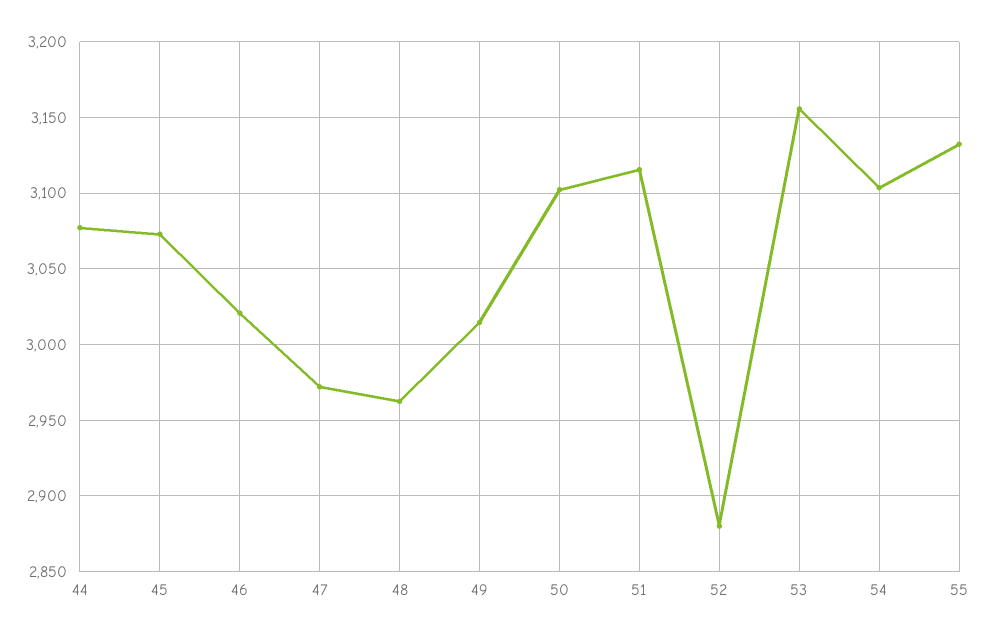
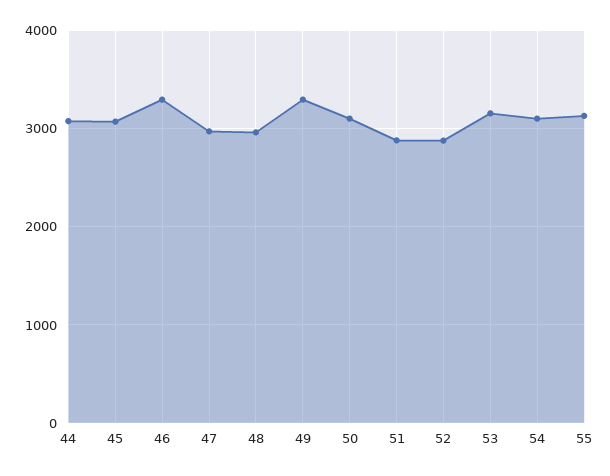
  {
    "44": 3075,
    "45": 3075,
-   "46": 3020,
+   "46": 3300,
    "47": 2970,
    "48": 2960,
-   "49": 3015,
+   "49": 3300,
    "50": 3100,
-   "51": 3115,
+   "51": 2900,
    "52": 2880,
    "53": 3155,
    "54": 3105,
    "55": 3130
  }

